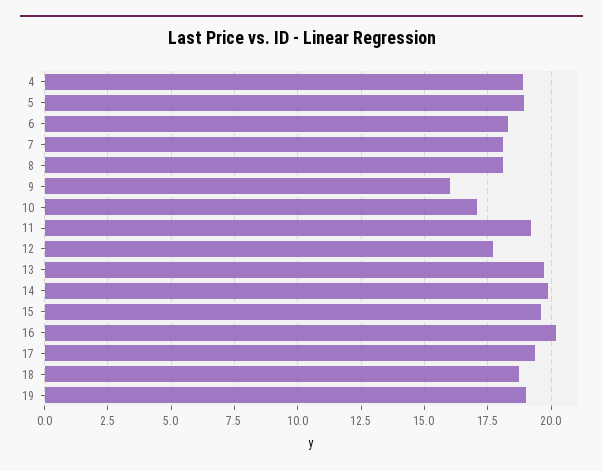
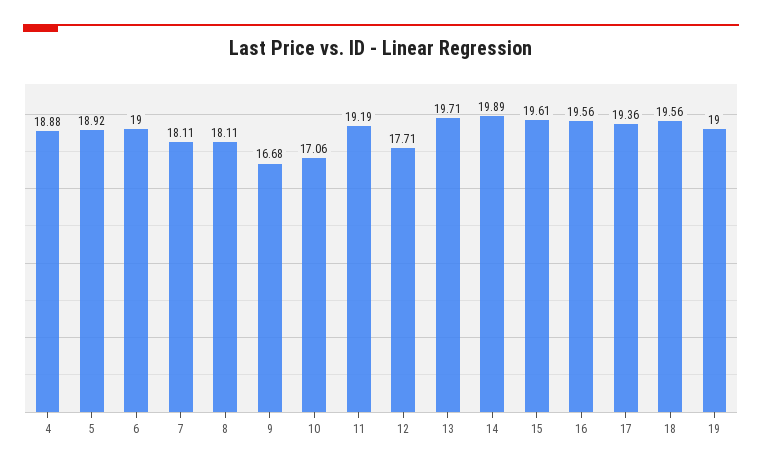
  {
    "4": 18.88,
    "5": 18.92,
-   "6": 18.25,
+   "6": 19,
    "7": 18.11,
    "8": 18.11,
-   "9": 16,
+   "9": 16.68,
    "10": 17.06,
    "11": 19.19,
    "12": 17.71,
    "13": 19.71,
    "14": 19.89,
    "15": 19.61,
-   "16": 20.25,
+   "16": 19.56,
    "17": 19.36,
-   "18": 18.75,
+   "18": 19.56,
    "19": 19
  }

